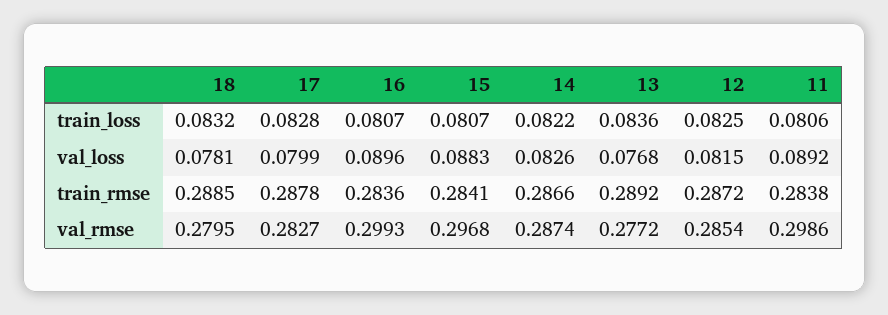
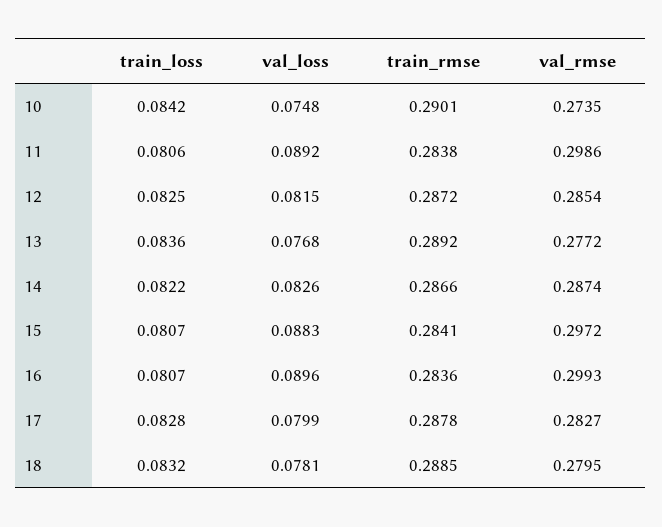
  {
    "18": {
      "train_loss": 0.0832,
      "val_loss": 0.0781,
      "train_rmse": 0.2885,
      "val_rmse": 0.2795
    },
    "17": {
      "train_loss": 0.0828,
      "val_loss": 0.0799,
      "train_rmse": 0.2878,
      "val_rmse": 0.2827
    },
    "16": {
      "train_loss": 0.0807,
      "val_loss": 0.0896,
      "train_rmse": 0.2836,
      "val_rmse": 0.2993
    },
    "15": {
      "train_loss": 0.0807,
      "val_loss": 0.0883,
      "train_rmse": 0.2841,
-     "val_rmse": 0.2968
+     "val_rmse": 0.2972
    },
    "14": {
      "train_loss": 0.0822,
      "val_loss": 0.0826,
      "train_rmse": 0.2866,
      "val_rmse": 0.2874
    },
    "13": {
      "train_loss": 0.0836,
      "val_loss": 0.0768,
      "train_rmse": 0.2892,
      "val_rmse": 0.2772
    },
    "12": {
      "train_loss": 0.0825,
      "val_loss": 0.0815,
      "train_rmse": 0.2872,
      "val_rmse": 0.2854
    },
    "11": {
      "train_loss": 0.0806,
      "val_loss": 0.0892,
      "train_rmse": 0.2838,
      "val_rmse": 0.2986
-   }
+   },
+   "10": {
+     "train_loss": 0.0842,
+     "val_loss": 0.0748,
+     "train_rmse": 0.2901,
+     "val_rmse": 0.2735
+   }
  }

